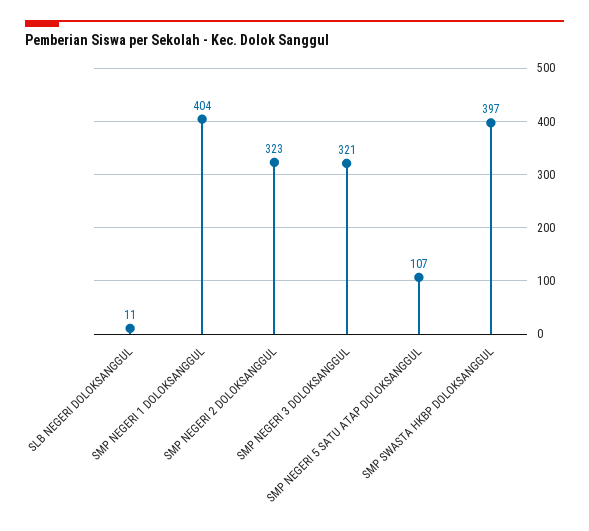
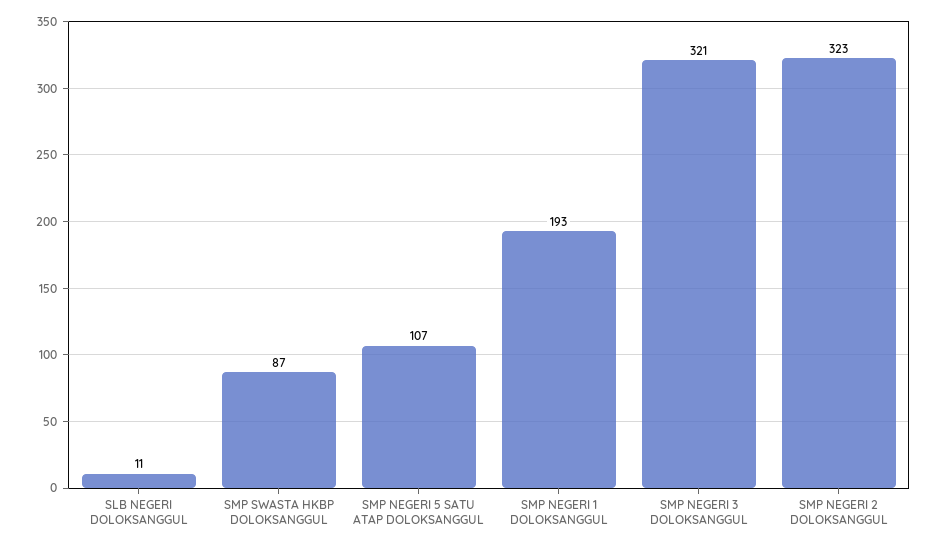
  {
    "SLB NEGERI DOLOKSANGGUL": 11,
-   "SMP NEGERI 1 DOLOKSANGGUL": 404,
+   "SMP NEGERI 1 DOLOKSANGGUL": 193,
    "SMP NEGERI 2 DOLOKSANGGUL": 323,
    "SMP NEGERI 3 DOLOKSANGGUL": 321,
    "SMP NEGERI 5 SATU ATAP DOLOKSANGGUL": 107,
-   "SMP SWASTA HKBP DOLOKSANGGUL": 397
+   "SMP SWASTA HKBP DOLOKSANGGUL": 87
  }

